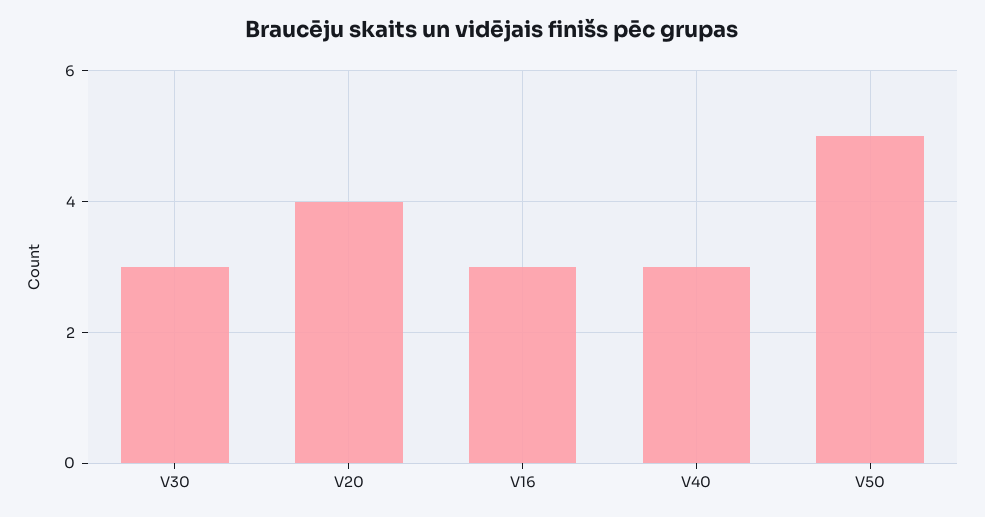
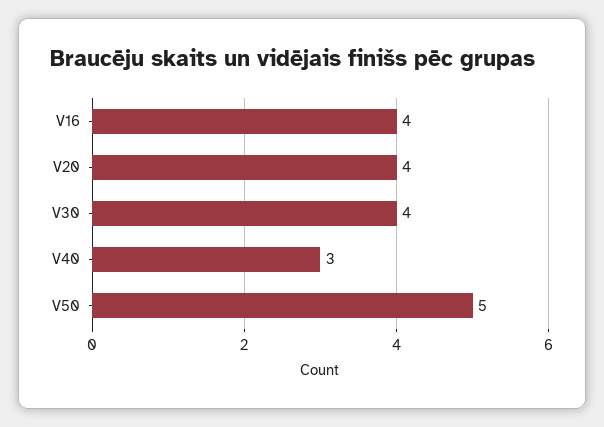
  {
-   "V30": 3,
+   "V30": 4,
    "V20": 4,
-   "V16": 3,
+   "V16": 4,
    "V40": 3,
    "V50": 5
  }

